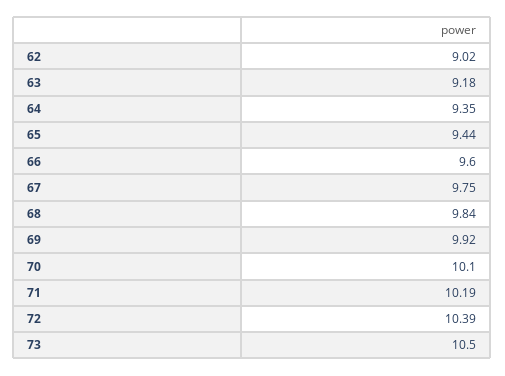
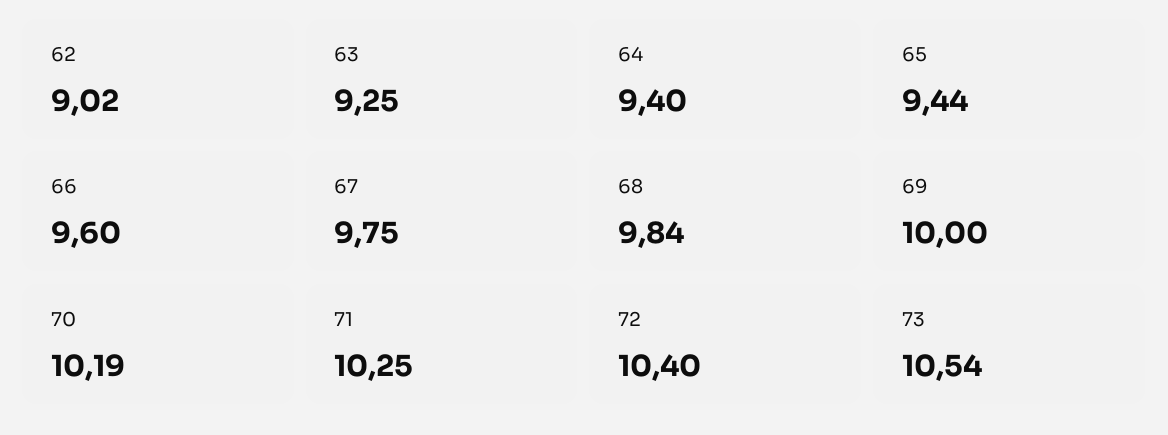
  {
    "62": 9.02,
-   "63": 9.18,
+   "63": 9.25,
-   "64": 9.35,
+   "64": 9.4,
    "65": 9.44,
    "66": 9.6,
    "67": 9.75,
    "68": 9.84,
-   "69": 9.92,
+   "69": 10,
-   "70": 10.1,
+   "70": 10.19,
-   "71": 10.19,
+   "71": 10.25,
-   "72": 10.39,
+   "72": 10.4,
-   "73": 10.5
+   "73": 10.54
  }

